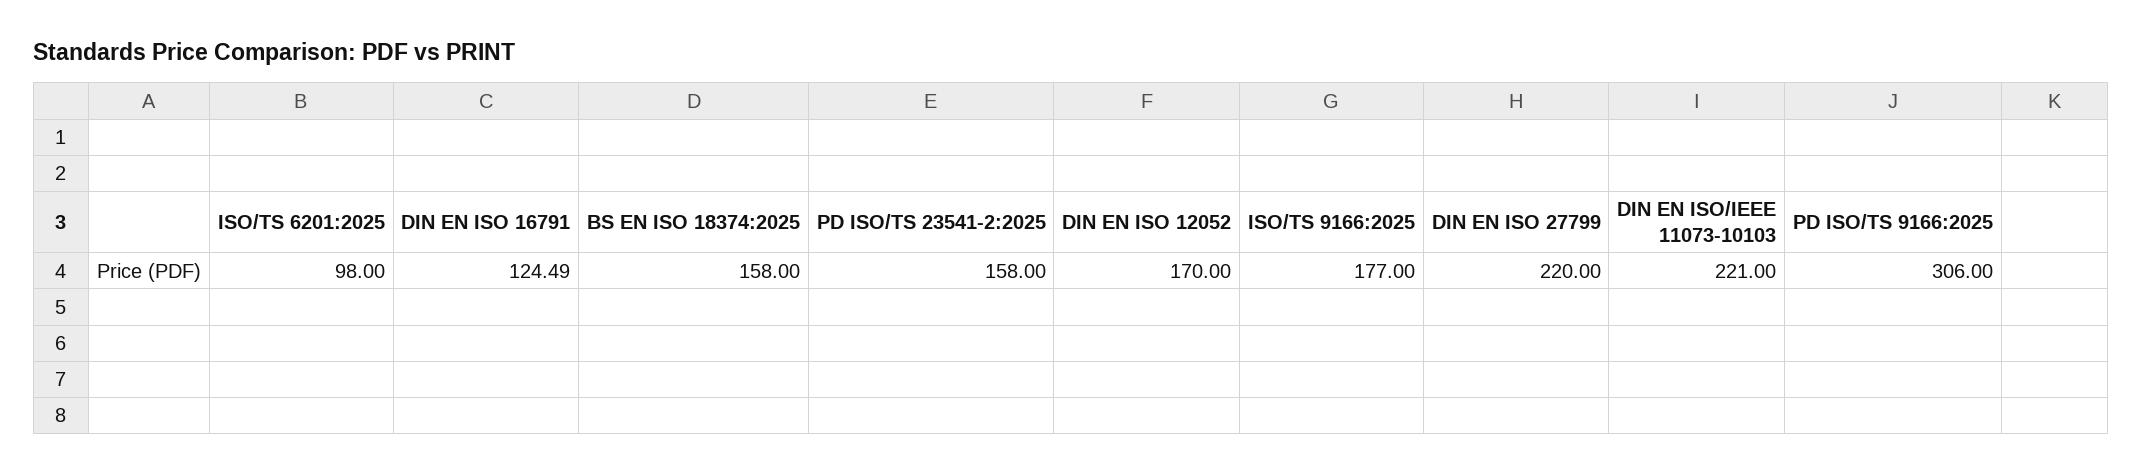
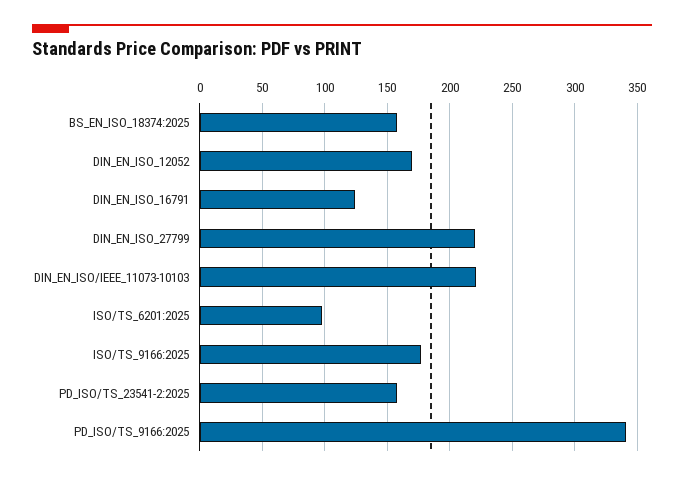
  {
    "ISO/TS 6201:2025": 98,
    "DIN EN ISO 16791": 124.49,
    "BS EN ISO 18374:2025": 158,
    "PD ISO/TS 23541-2:2025": 158,
    "DIN EN ISO 12052": 170,
    "ISO/TS 9166:2025": 177,
    "DIN EN ISO 27799": 220,
    "DIN EN ISO/IEEE 11073-10103": 221,
-   "PD ISO/TS 9166:2025": 306
+   "PD ISO/TS 9166:2025": 340
  }

